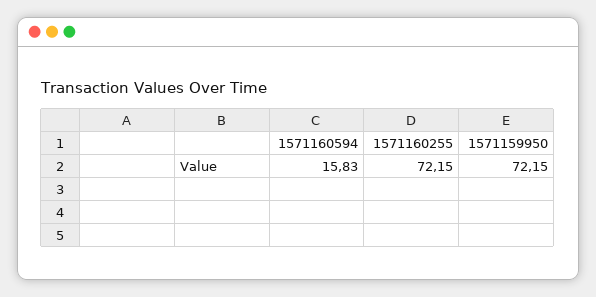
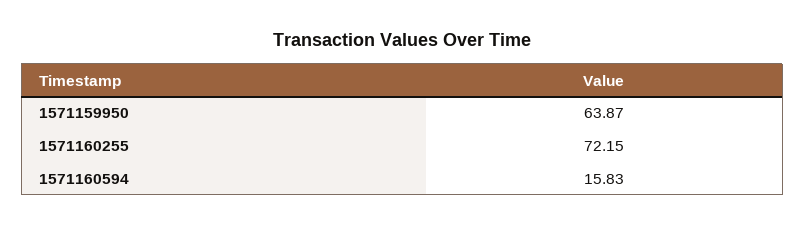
  {
    "1571160594": 15.83,
    "1571160255": 72.15,
-   "1571159950": 72.15
+   "1571159950": 63.87
  }

